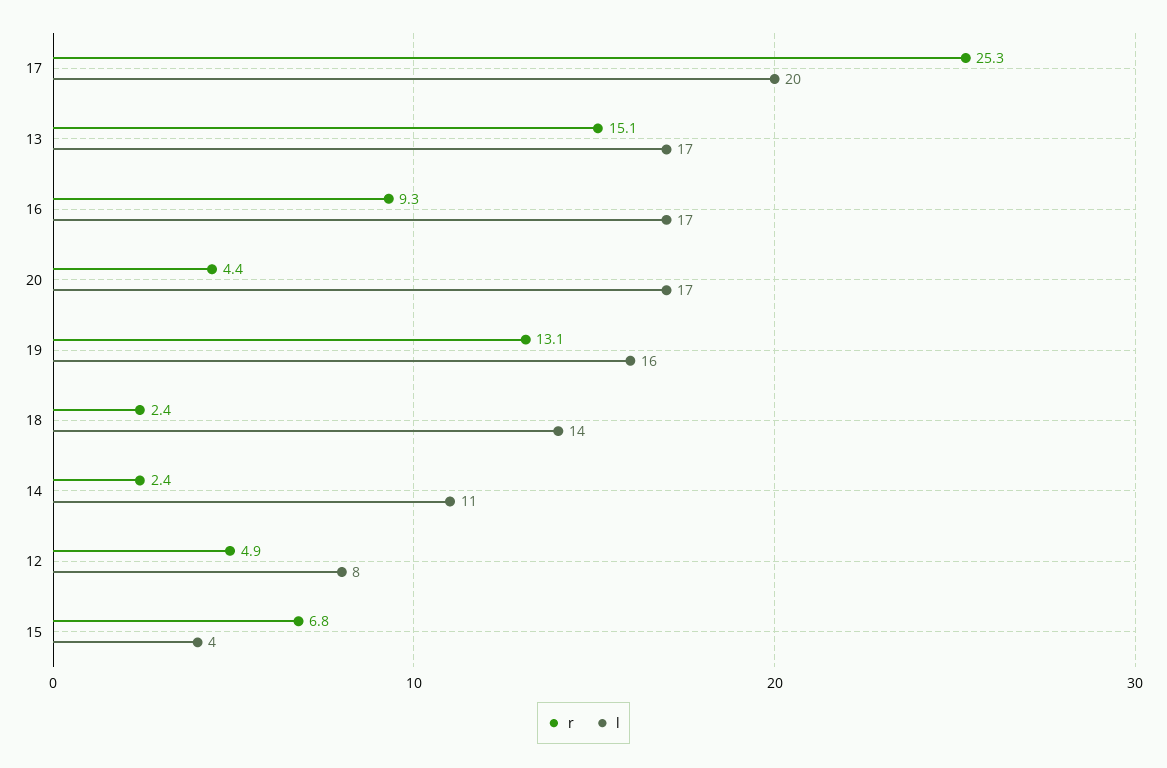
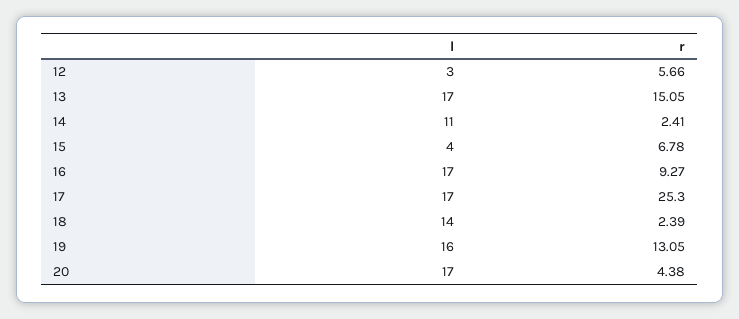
  {
    "r": {
      "17": 25.3,
      "13": 15.05,
      "16": 9.27,
      "20": 4.38,
      "19": 13.05,
      "18": 2.39,
      "14": 2.41,
-     "12": 4.9,
+     "12": 5.66,
      "15": 6.78
    },
    "l": {
-     "17": 20,
+     "17": 17,
      "13": 17,
      "16": 17,
      "20": 17,
      "19": 16,
      "18": 14,
      "14": 11,
-     "12": 8,
+     "12": 3,
      "15": 4
    }
  }

